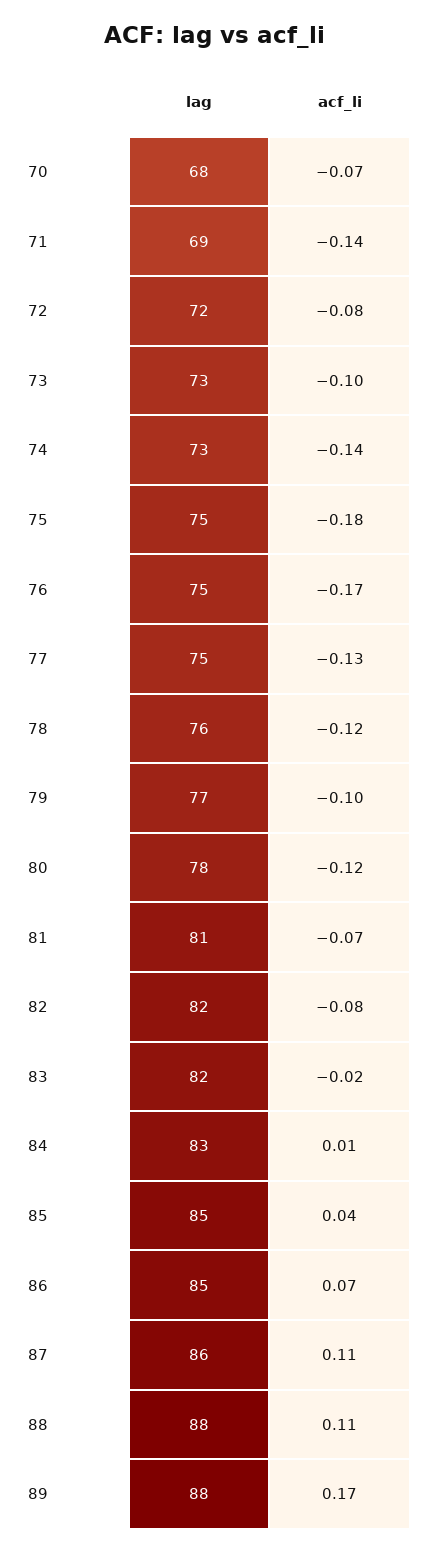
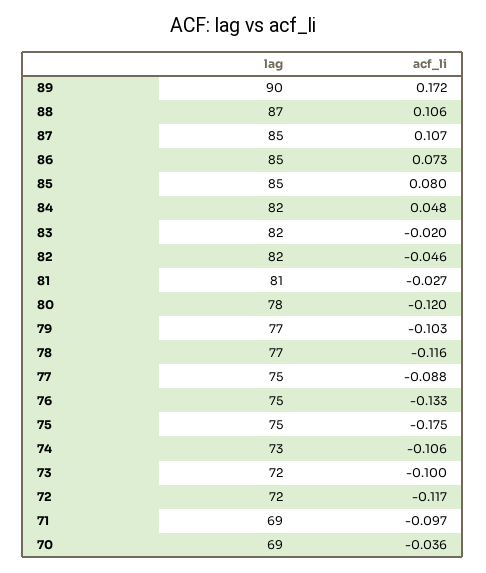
  {
    "lag": {
-     "70": 68,
+     "70": 69,
      "71": 69,
      "72": 72,
-     "73": 73,
+     "73": 72,
      "74": 73,
      "75": 75,
      "76": 75,
      "77": 75,
-     "78": 76,
+     "78": 77,
      "79": 77,
      "80": 78,
      "81": 81,
      "82": 82,
      "83": 82,
-     "84": 83,
+     "84": 82,
      "85": 85,
      "86": 85,
-     "87": 86,
+     "87": 85,
-     "88": 88,
+     "88": 87,
-     "89": 88
+     "89": 90
    },
    "acf_li": {
-     "70": -0.07,
+     "70": -0.036,
-     "71": -0.14,
+     "71": -0.097,
-     "72": -0.08,
+     "72": -0.117,
      "73": -0.1,
-     "74": -0.14,
+     "74": -0.106,
      "75": -0.175,
-     "76": -0.17,
+     "76": -0.133,
-     "77": -0.13,
+     "77": -0.088,
      "78": -0.116,
      "79": -0.103,
      "80": -0.12,
-     "81": -0.07,
+     "81": -0.027,
-     "82": -0.08,
+     "82": -0.046,
      "83": -0.02,
-     "84": 0.01,
+     "84": 0.048,
-     "85": 0.04,
+     "85": 0.08,
      "86": 0.073,
      "87": 0.107,
      "88": 0.106,
      "89": 0.172
    }
  }

